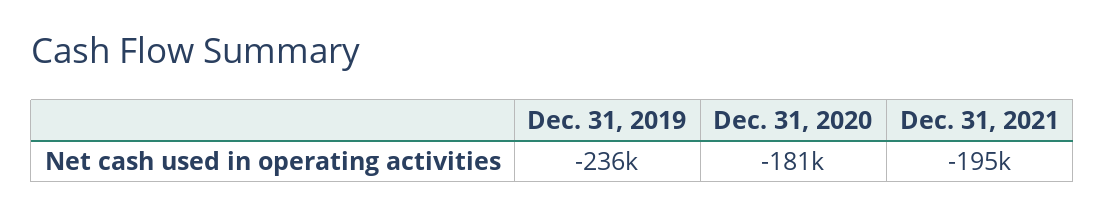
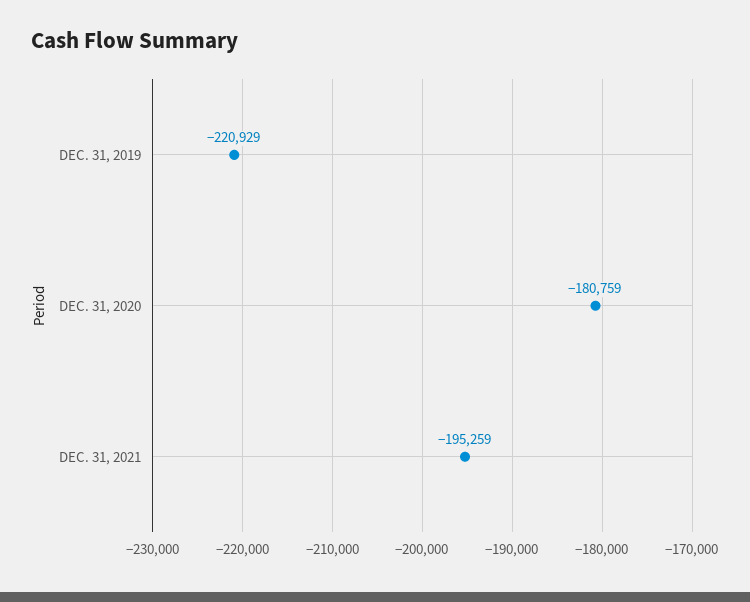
  {
-   "Dec. 31, 2019": -236000,
+   "Dec. 31, 2019": -220929,
    "Dec. 31, 2020": -180759,
    "Dec. 31, 2021": -195259
  }

